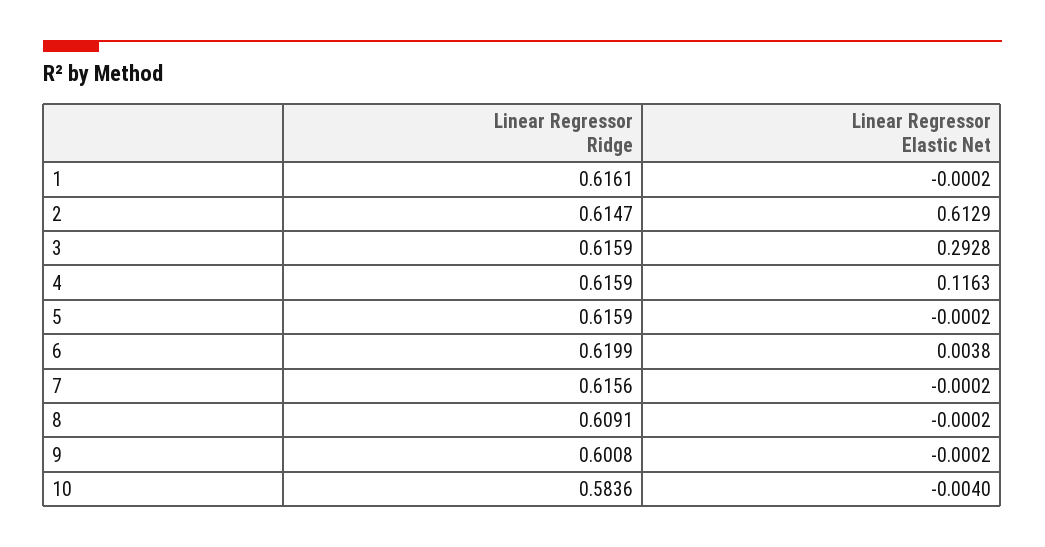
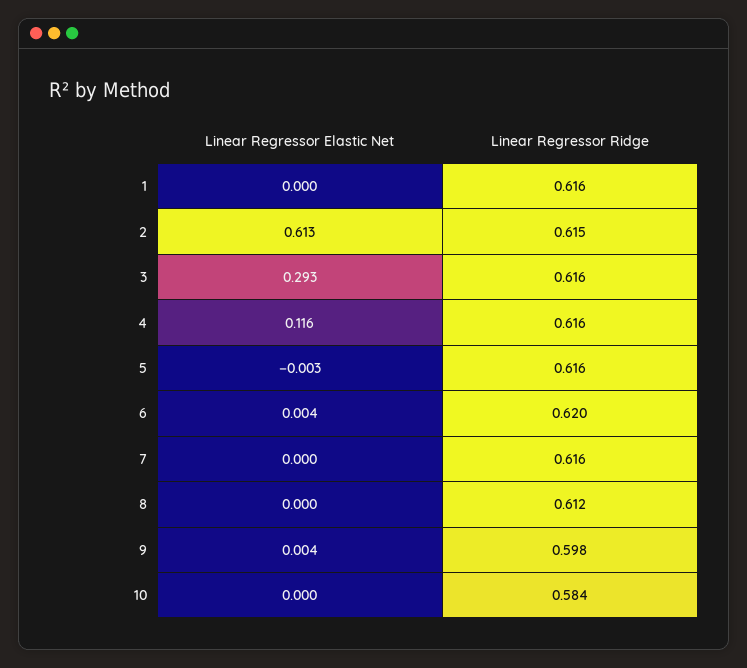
  {
    "Linear Regressor Ridge": {
      "1": 0.6161,
      "2": 0.6147,
      "3": 0.6159,
      "4": 0.6159,
      "5": 0.6159,
      "6": 0.6199,
      "7": 0.6156,
-     "8": 0.6091,
+     "8": 0.612,
-     "9": 0.6008,
+     "9": 0.598,
      "10": 0.5836
    },
    "Linear Regressor Elastic Net": {
      "1": -0.0002,
      "2": 0.6129,
      "3": 0.2928,
      "4": 0.1163,
-     "5": -0.0002,
+     "5": -0.003,
      "6": 0.0038,
      "7": -0.0002,
      "8": -0.0002,
-     "9": -0.0002,
+     "9": 0.004,
-     "10": -0.004
+     "10": 0
    }
  }

